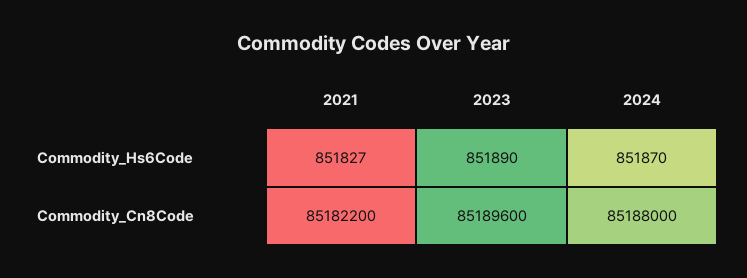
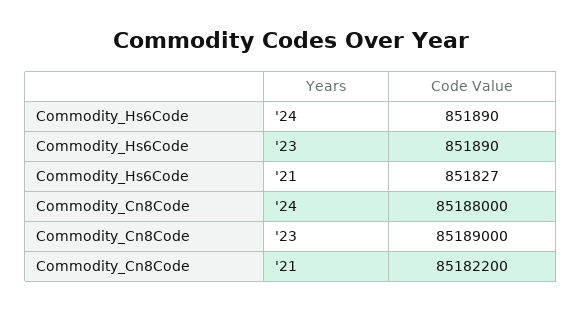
  {
    "2021": {
      "Commodity_Hs6Code": 851827,
      "Commodity_Cn8Code": 85182200
    },
    "2023": {
      "Commodity_Hs6Code": 851890,
-     "Commodity_Cn8Code": 85189600
+     "Commodity_Cn8Code": 85189000
    },
    "2024": {
-     "Commodity_Hs6Code": 851870,
+     "Commodity_Hs6Code": 851890,
      "Commodity_Cn8Code": 85188000
    }
  }

